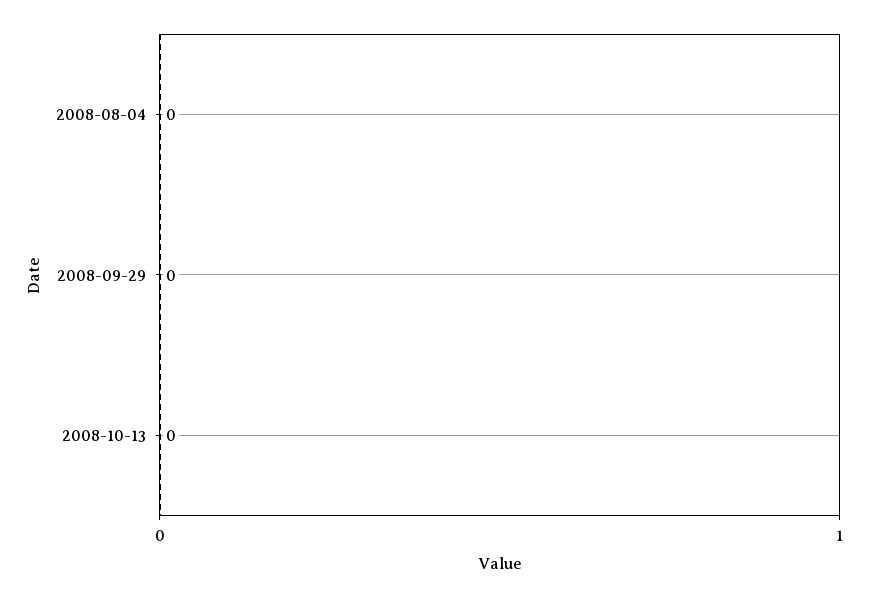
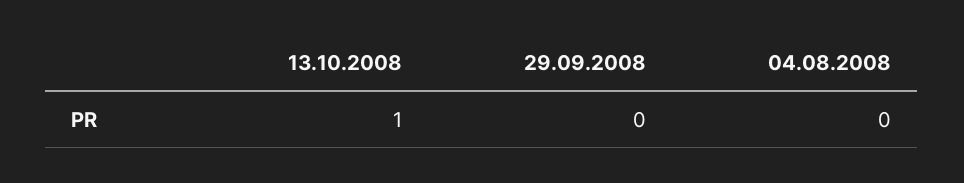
  {
    "2008-08-04": 0,
    "2008-09-29": 0,
-   "2008-10-13": 0
+   "2008-10-13": 1
  }

